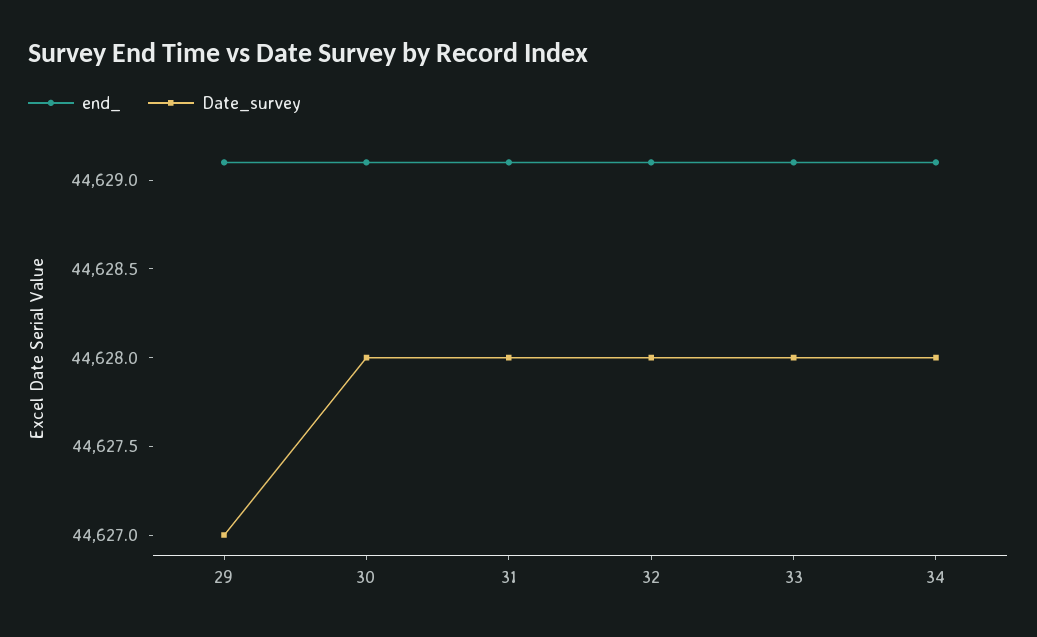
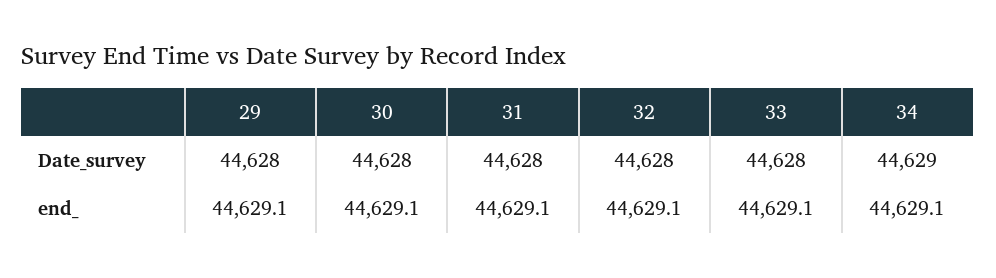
  {
    "end_": {
      "29": 44629.1,
      "30": 44629.1,
      "31": 44629.1,
      "32": 44629.1,
      "33": 44629.1,
      "34": 44629.1
    },
    "Date_survey": {
-     "29": 44627,
+     "29": 44628,
      "30": 44628,
      "31": 44628,
      "32": 44628,
      "33": 44628,
-     "34": 44628
+     "34": 44629
    }
  }

